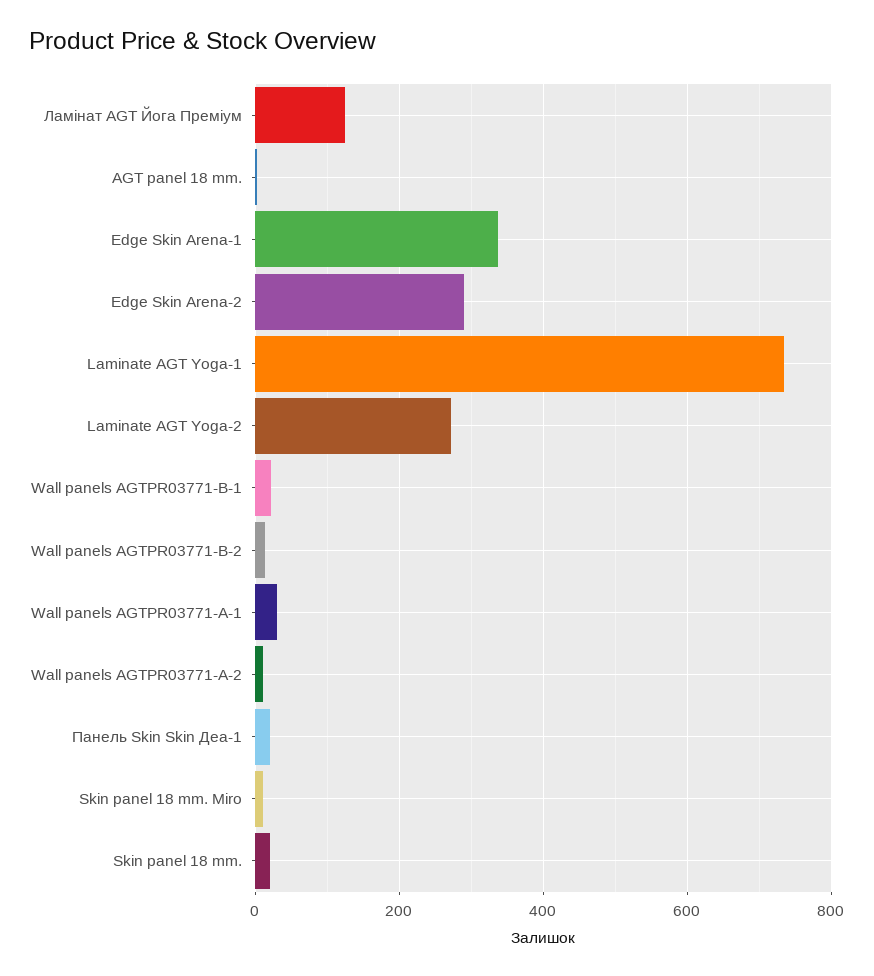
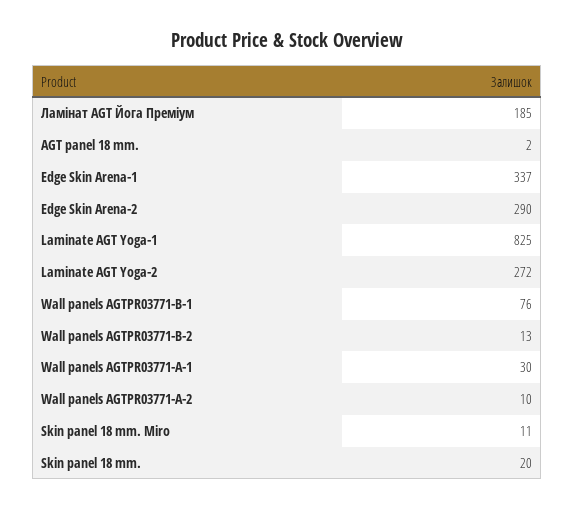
  {
-   "Ламінат AGT Йога Преміум": 120,
+   "Ламінат AGT Йога Преміум": 185,
    "AGT panel 18 mm.": 2,
    "Edge Skin Arena-1": 337,
    "Edge Skin Arena-2": 290,
-   "Laminate AGT Yoga-1": 740,
+   "Laminate AGT Yoga-1": 825,
    "Laminate AGT Yoga-2": 272,
-   "Wall panels AGTPR03771-B-1": 20,
+   "Wall panels AGTPR03771-B-1": 76,
    "Wall panels AGTPR03771-B-2": 13,
    "Wall panels AGTPR03771-А-1": 30,
    "Wall panels AGTPR03771-А-2": 10,
-   "Панель Skin Skin Деа-1": 20,
    "Skin panel 18 mm. Miro": 11,
    "Skin panel 18 mm.": 20
  }

